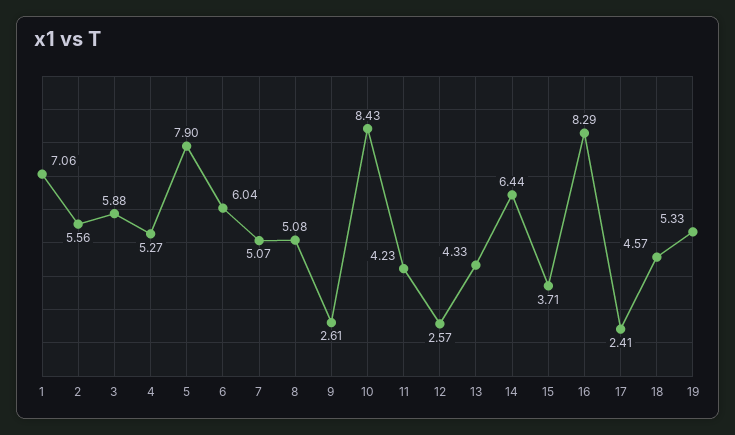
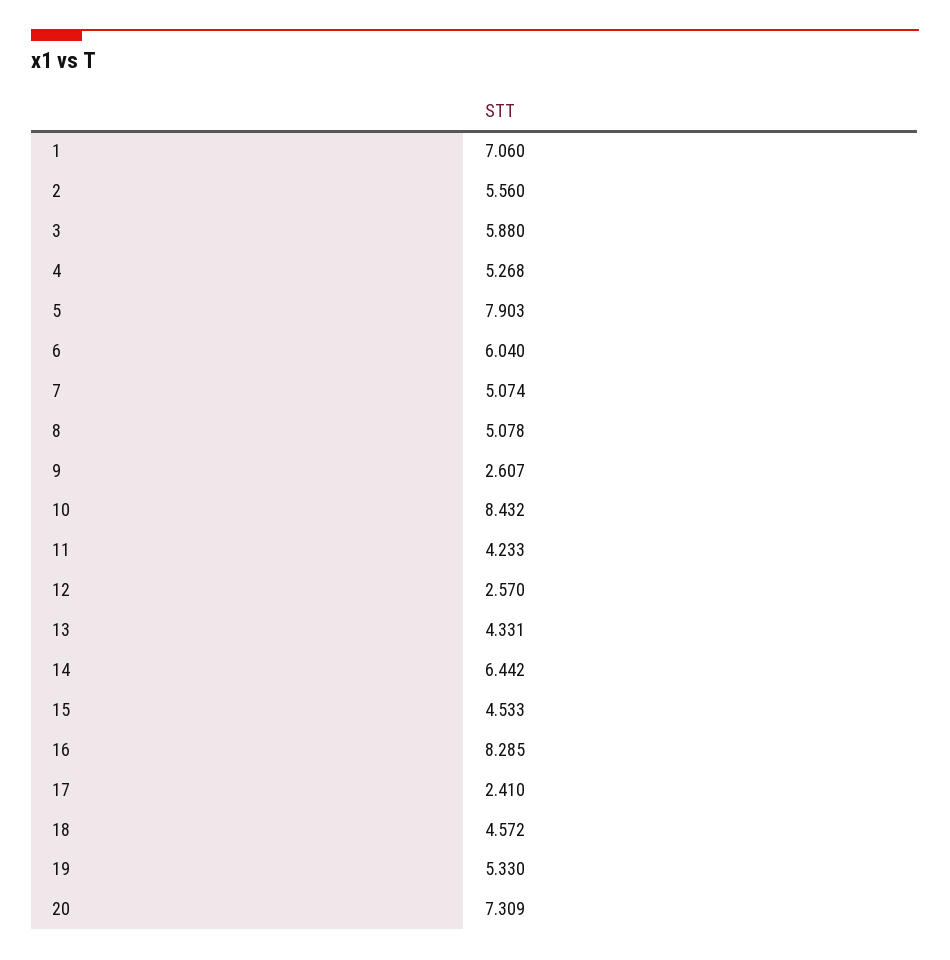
  {
    "1": 7.06,
    "2": 5.56,
    "3": 5.88,
    "4": 5.268,
    "5": 7.903,
    "6": 6.04,
    "7": 5.074,
    "8": 5.078,
    "9": 2.607,
    "10": 8.432,
    "11": 4.233,
    "12": 2.57,
    "13": 4.331,
    "14": 6.442,
-   "15": 3.71,
+   "15": 4.533,
    "16": 8.285,
    "17": 2.41,
    "18": 4.572,
-   "19": 5.33
+   "19": 5.33,
+   "20": 7.309
  }

